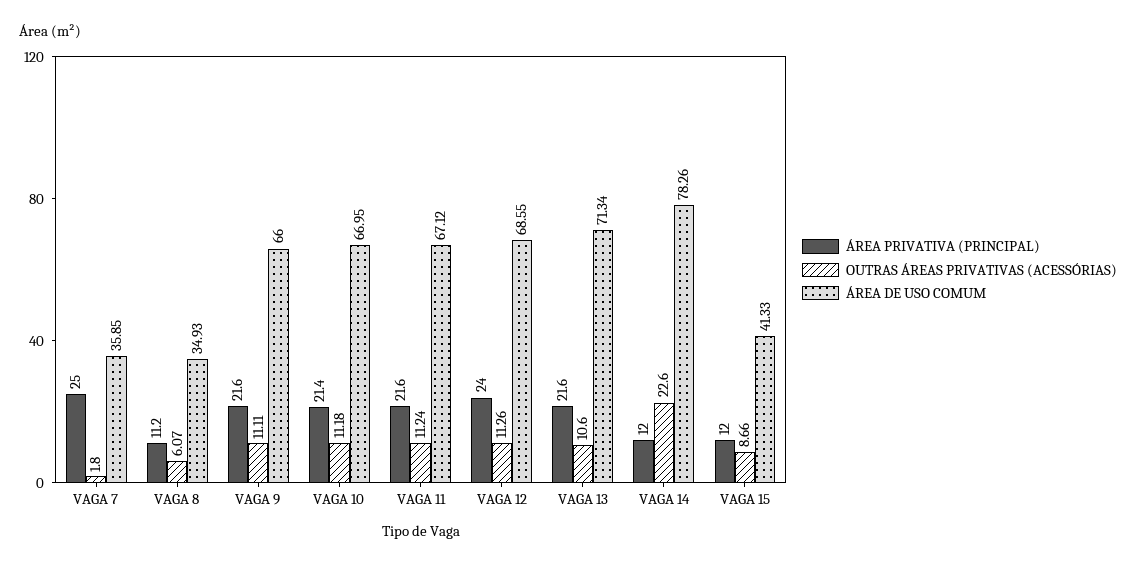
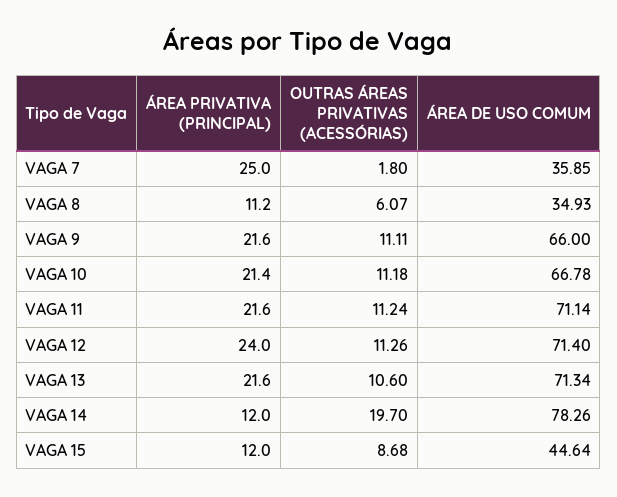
  {
    "ÁREA PRIVATIVA (PRINCIPAL)": {
      "VAGA 7": 25,
      "VAGA 8": 11.2,
      "VAGA 9": 21.6,
      "VAGA 10": 21.4,
      "VAGA 11": 21.6,
      "VAGA 12": 24,
      "VAGA 13": 21.6,
      "VAGA 14": 12,
      "VAGA 15": 12
    },
    "OUTRAS ÁREAS PRIVATIVAS (ACESSÓRIAS)": {
      "VAGA 7": 1.8,
      "VAGA 8": 6.07,
      "VAGA 9": 11.11,
      "VAGA 10": 11.18,
      "VAGA 11": 11.24,
      "VAGA 12": 11.26,
      "VAGA 13": 10.6,
-     "VAGA 14": 22.6,
+     "VAGA 14": 19.7,
-     "VAGA 15": 8.66
+     "VAGA 15": 8.68
    },
    "ÁREA DE USO COMUM": {
      "VAGA 7": 35.85,
      "VAGA 8": 34.93,
      "VAGA 9": 66,
-     "VAGA 10": 66.95,
+     "VAGA 10": 66.78,
-     "VAGA 11": 67.12,
+     "VAGA 11": 71.14,
-     "VAGA 12": 68.55,
+     "VAGA 12": 71.4,
      "VAGA 13": 71.34,
      "VAGA 14": 78.26,
-     "VAGA 15": 41.33
+     "VAGA 15": 44.64
    }
  }

